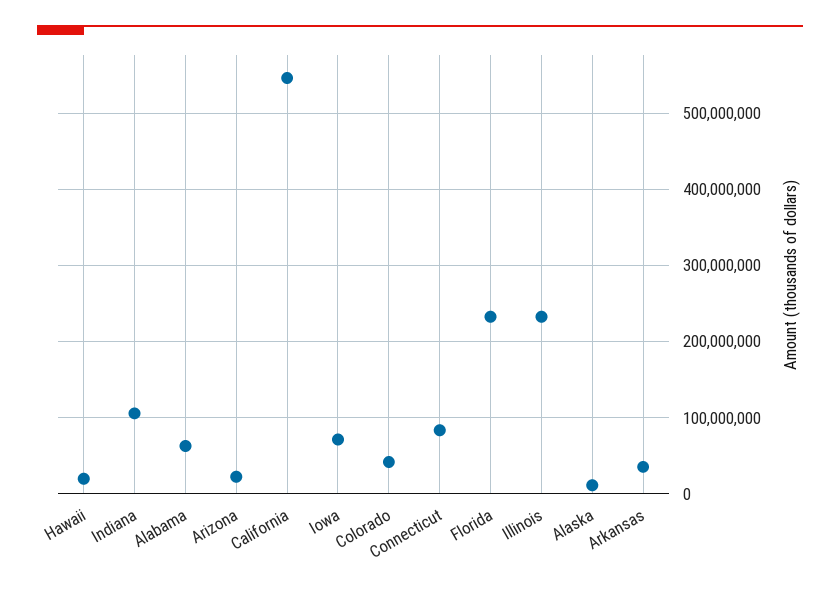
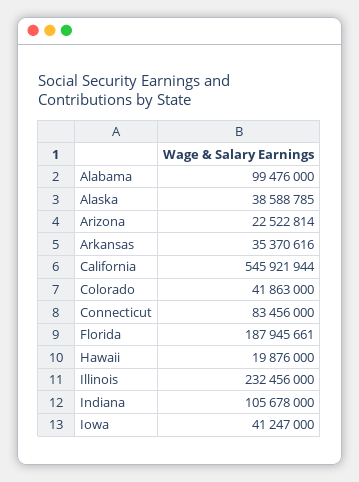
  {
    "Hawaii": 19876000,
    "Indiana": 105678000,
-   "Alabama": 60000000,
+   "Alabama": 99476000,
    "Arizona": 22522814,
    "California": 545921944,
-   "Iowa": 70000000,
+   "Iowa": 41247000,
    "Colorado": 41863000,
    "Connecticut": 83456000,
-   "Florida": 230000000,
+   "Florida": 187945661,
    "Illinois": 232456000,
-   "Alaska": 10000000,
+   "Alaska": 38588785,
    "Arkansas": 35370616
  }

